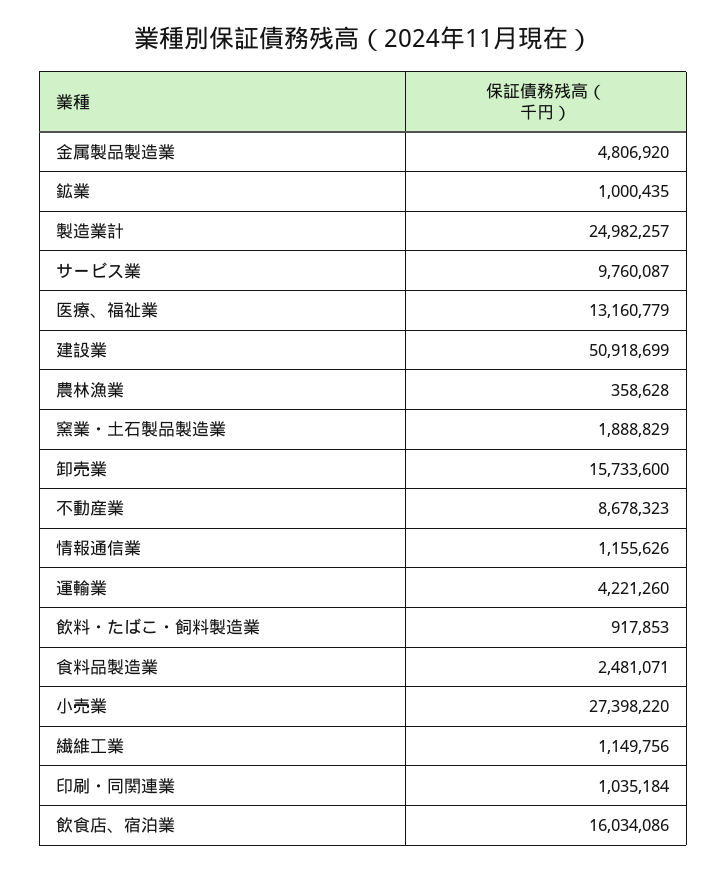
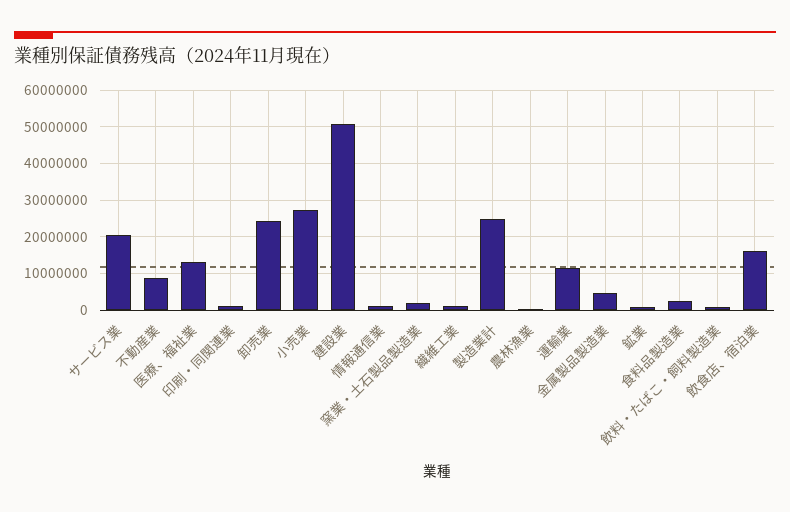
  {
    "金属製品製造業": 4806920,
    "鉱業": 1000435,
    "製造業計": 24982257,
-   "サービス業": 9760087,
+   "サービス業": 20000000,
    "医療、福祉業": 13160779,
    "建設業": 50918699,
    "農林漁業": 358628,
    "窯業・土石製品製造業": 1888829,
-   "卸売業": 15733600,
+   "卸売業": 24000000,
    "不動産業": 8678323,
    "情報通信業": 1155626,
-   "運輸業": 4221260,
+   "運輸業": 12000000,
    "飲料・たばこ・飼料製造業": 917853,
    "食料品製造業": 2481071,
    "小売業": 27398220,
    "繊維工業": 1149756,
    "印刷・同関連業": 1035184,
    "飲食店、宿泊業": 16034086
  }

